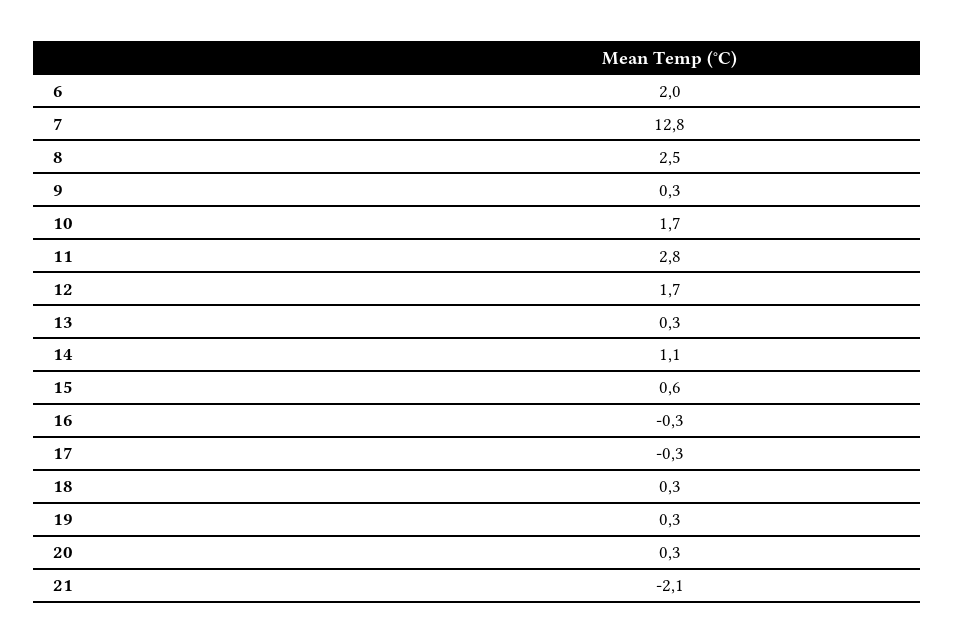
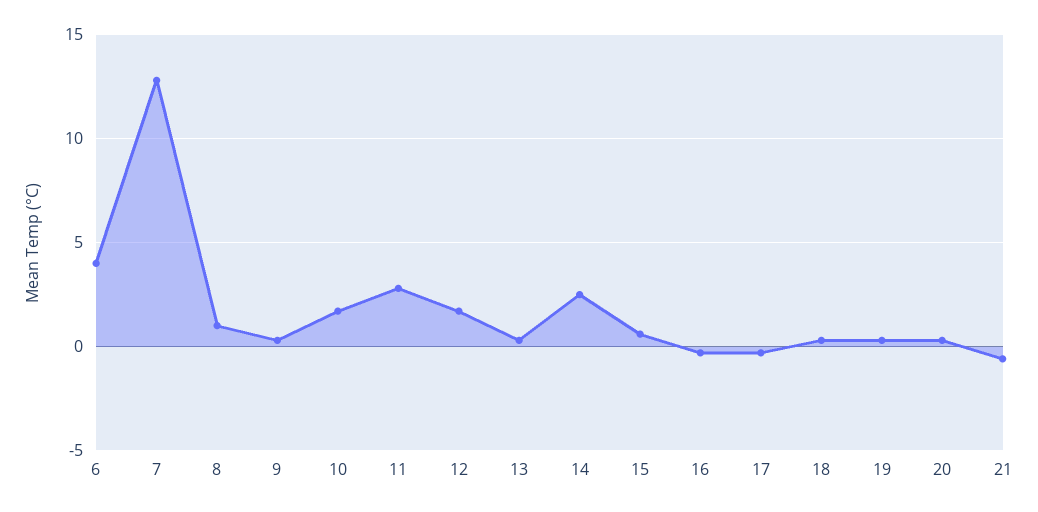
  {
-   "6": 2,
+   "6": 4,
    "7": 12.8,
-   "8": 2.5,
+   "8": 1,
    "9": 0.3,
    "10": 1.7,
    "11": 2.8,
    "12": 1.7,
    "13": 0.3,
-   "14": 1.1,
+   "14": 2.5,
    "15": 0.6,
    "16": -0.3,
    "17": -0.3,
    "18": 0.3,
    "19": 0.3,
    "20": 0.3,
-   "21": -2.1
+   "21": -0.5
  }

